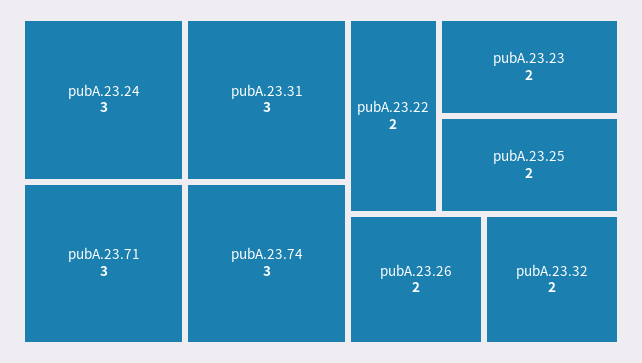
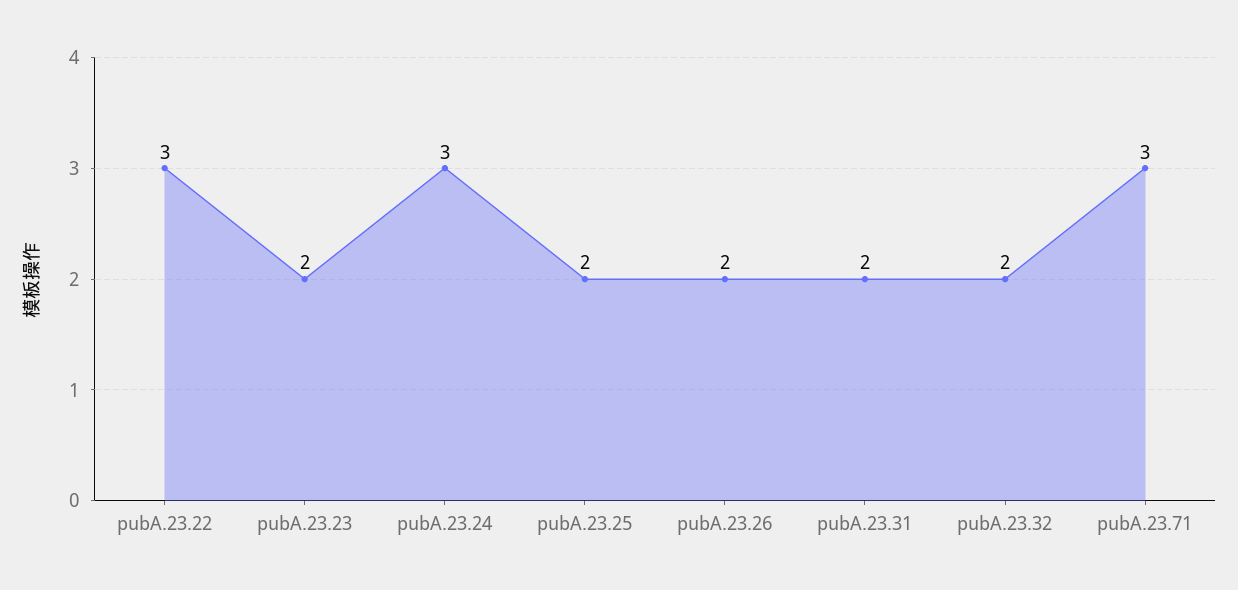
  {
    "pubA.23.24": 3,
-   "pubA.23.31": 3,
+   "pubA.23.31": 2,
    "pubA.23.71": 3,
-   "pubA.23.74": 3,
-   "pubA.23.22": 2,
+   "pubA.23.22": 3,
    "pubA.23.23": 2,
    "pubA.23.25": 2,
    "pubA.23.26": 2,
    "pubA.23.32": 2
  }

